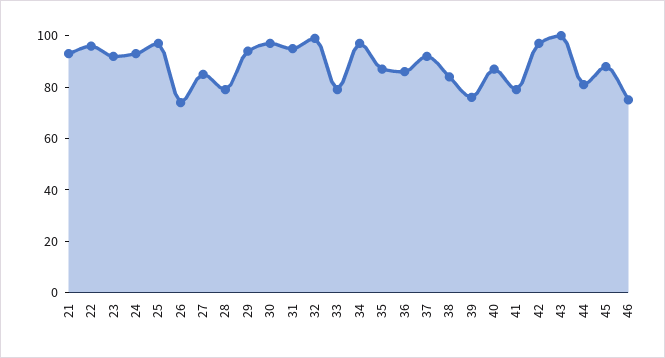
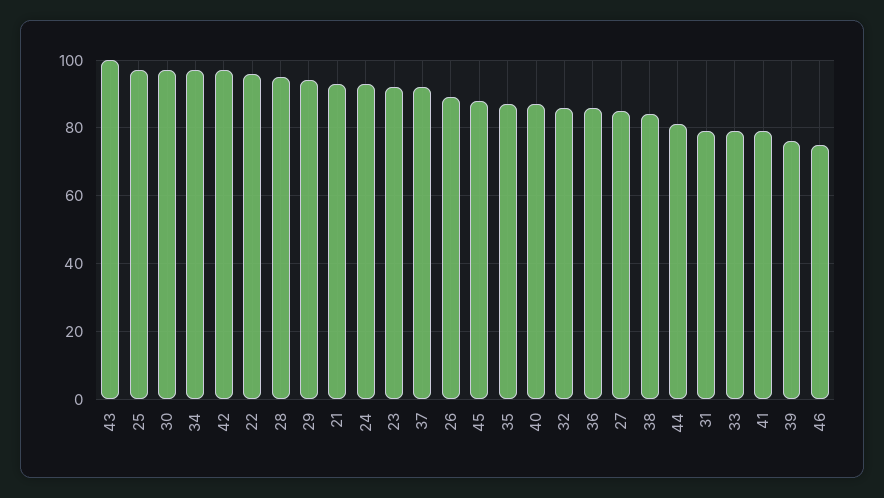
  {
    "21": 95,
    "22": 95,
    "23": 90,
    "24": 95,
    "25": 95,
-   "26": 75,
+   "26": 90,
    "27": 85,
-   "28": 80,
+   "28": 95,
    "29": 95,
    "30": 95,
-   "31": 95,
+   "31": 80,
-   "32": 100,
+   "32": 85,
    "33": 80,
    "34": 95,
    "35": 85,
    "36": 85,
    "37": 90,
    "38": 85,
    "39": 75,
    "40": 85,
    "41": 80,
    "42": 95,
    "43": 100,
    "44": 80,
    "45": 90,
    "46": 75
  }

